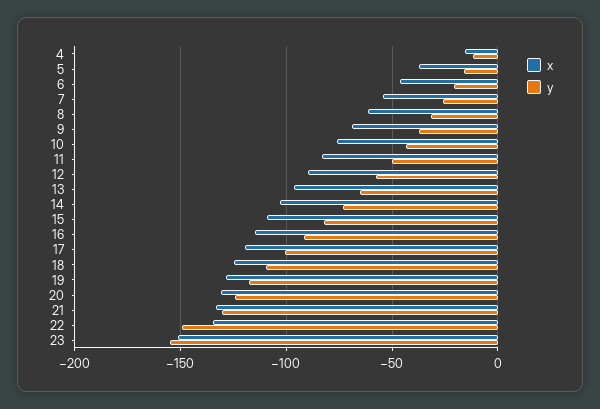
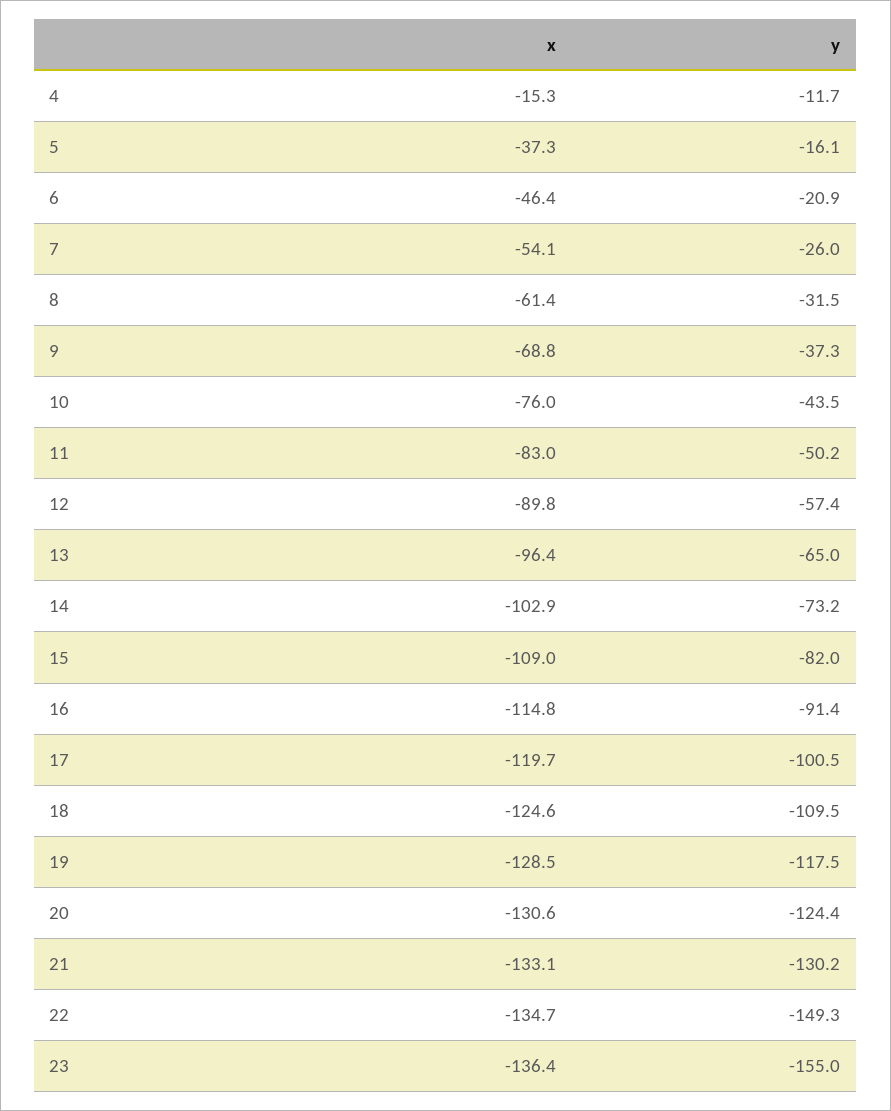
  {
    "x": {
      "4": -15.3,
      "5": -37.3,
      "6": -46.4,
      "7": -54.1,
      "8": -61.4,
      "9": -68.8,
      "10": -76,
      "11": -83,
      "12": -89.8,
      "13": -96.4,
      "14": -102.9,
      "15": -109,
      "16": -114.8,
      "17": -119.7,
      "18": -124.6,
      "19": -128.5,
      "20": -130.6,
      "21": -133.1,
      "22": -134.7,
-     "23": -150
+     "23": -136.4
    },
    "y": {
      "4": -11.7,
      "5": -16.1,
      "6": -20.9,
      "7": -26,
      "8": -31.5,
      "9": -37.3,
      "10": -43.5,
      "11": -50.2,
      "12": -57.4,
      "13": -65,
      "14": -73.2,
      "15": -82,
      "16": -91.4,
      "17": -100.5,
      "18": -109.5,
      "19": -117.5,
      "20": -124.4,
      "21": -130.2,
      "22": -149.3,
      "23": -155
    }
  }

